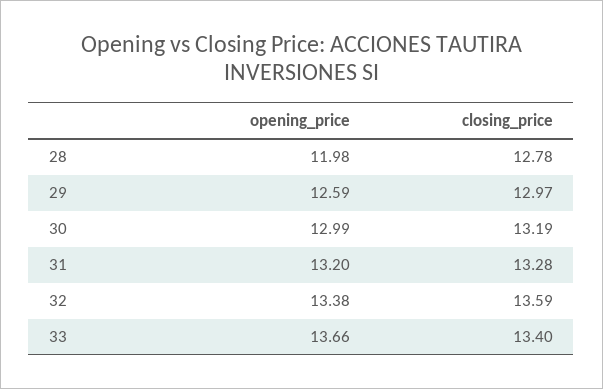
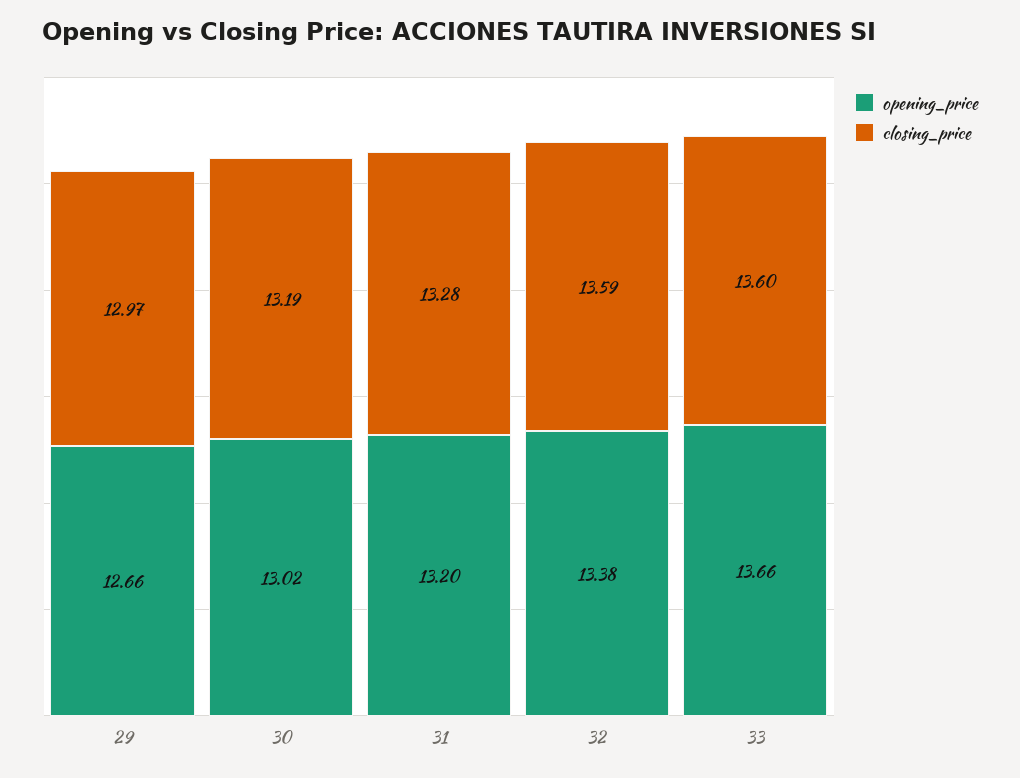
  {
    "opening_price": {
-     "28": 11.98,
-     "29": 12.59,
+     "29": 12.66,
-     "30": 12.99,
+     "30": 13.02,
      "31": 13.2,
      "32": 13.38,
      "33": 13.66
    },
    "closing_price": {
-     "28": 12.78,
      "29": 12.97,
      "30": 13.19,
      "31": 13.28,
      "32": 13.59,
-     "33": 13.4
+     "33": 13.6
    }
  }

